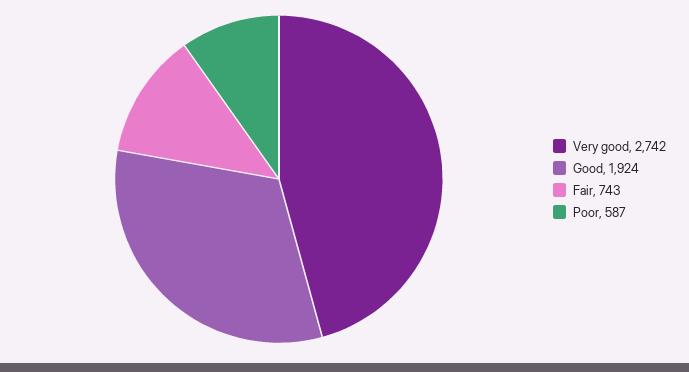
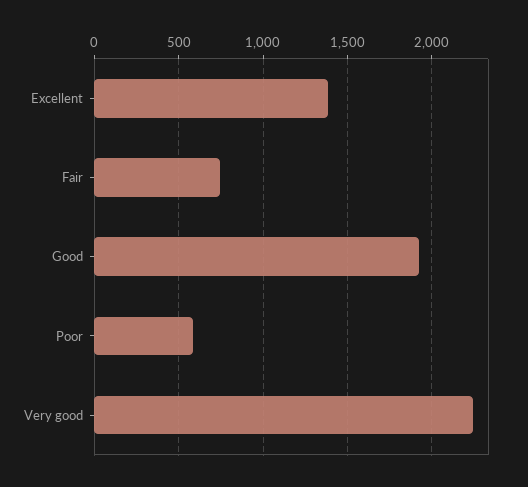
  {
-   "Very good": 2742,
+   "Very good": 2250,
    "Good": 1924,
    "Fair": 743,
-   "Poor": 587
+   "Poor": 587,
+   "Excellent": 1400
  }

